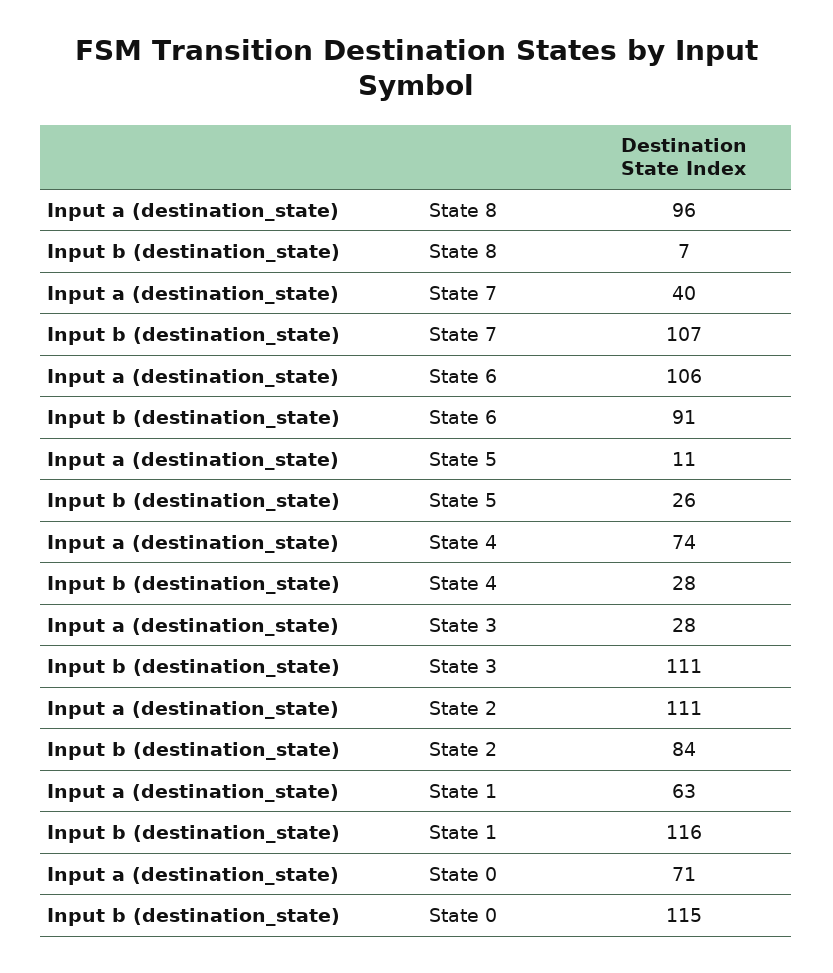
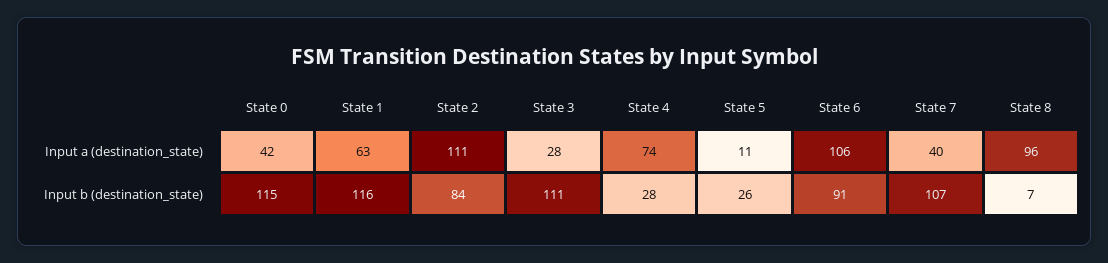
  {
    "Input a (destination_state)": {
      "State 8": 96,
      "State 7": 40,
      "State 6": 106,
      "State 5": 11,
      "State 4": 74,
      "State 3": 28,
      "State 2": 111,
      "State 1": 63,
-     "State 0": 71
+     "State 0": 42
    },
    "Input b (destination_state)": {
      "State 8": 7,
      "State 7": 107,
      "State 6": 91,
      "State 5": 26,
      "State 4": 28,
      "State 3": 111,
      "State 2": 84,
      "State 1": 116,
      "State 0": 115
    }
  }

